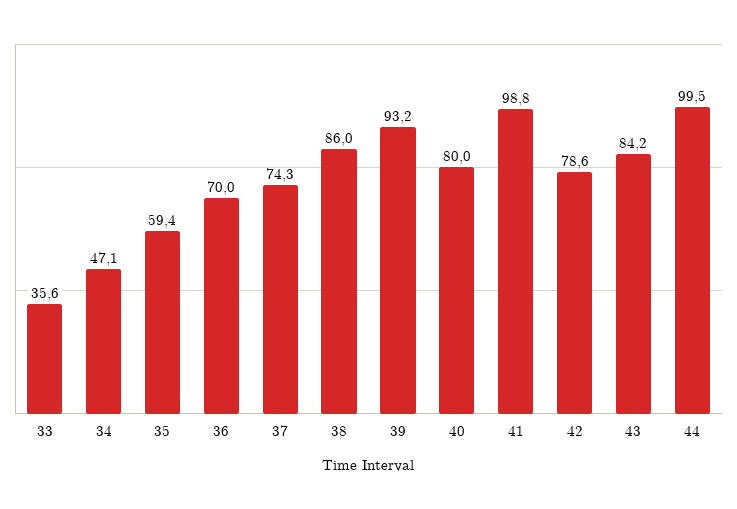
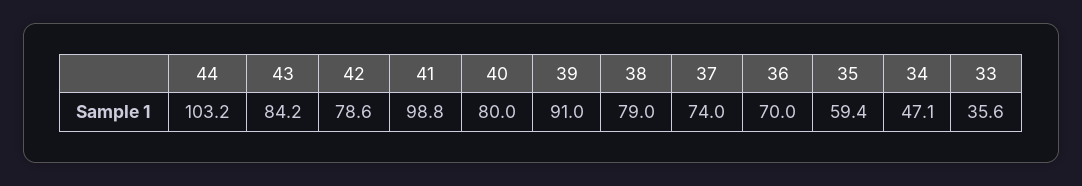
  {
    "33": 35.6,
    "34": 47.1,
    "35": 59.4,
    "36": 70,
-   "37": 74.3,
+   "37": 74,
-   "38": 86,
+   "38": 79,
-   "39": 93.2,
+   "39": 91,
    "40": 80,
    "41": 98.8,
    "42": 78.6,
    "43": 84.2,
-   "44": 99.5
+   "44": 103.2
  }

